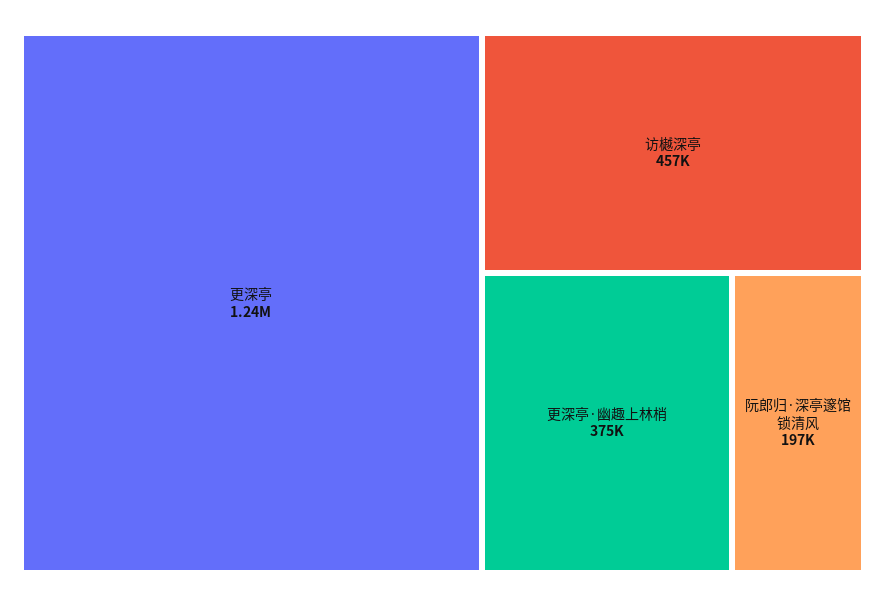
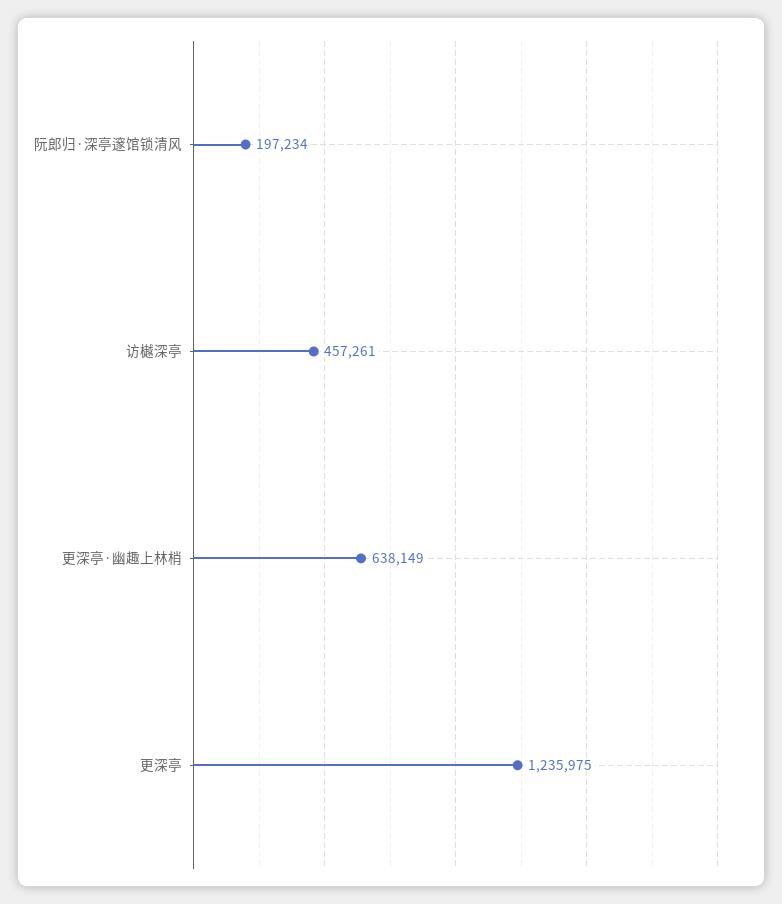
  {
    "更深亭": 1235975,
    "访樾深亭": 457261,
-   "更深亭·幽趣上林梢": 375000,
+   "更深亭·幽趣上林梢": 638149,
    "阮郎归·深亭邃馆锁清风": 197234
  }

